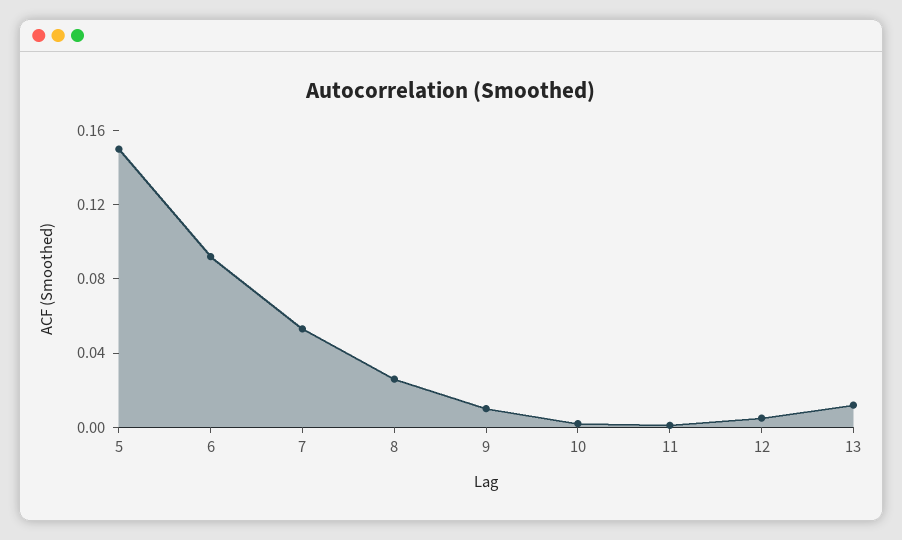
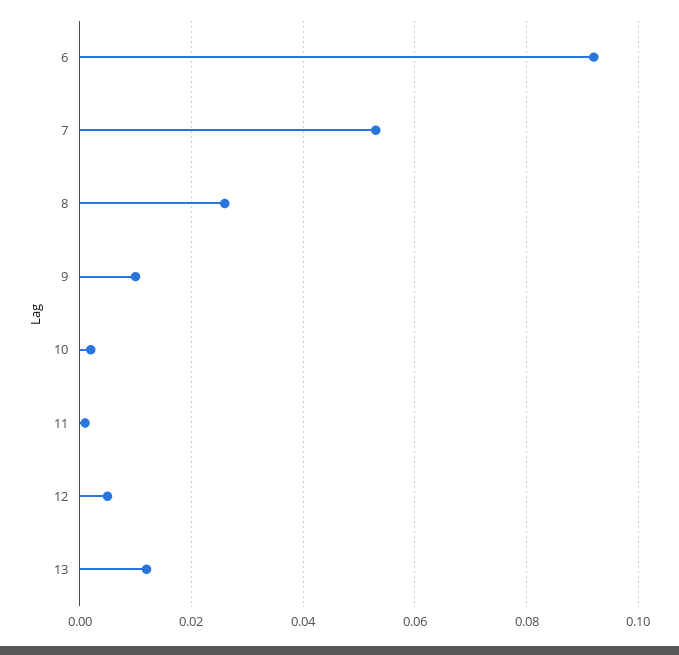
  {
-   "5": 0.15,
    "6": 0.09,
    "7": 0.055,
    "8": 0.025,
    "9": 0.01,
    "10": 0,
    "11": 0,
    "12": 0.005,
    "13": 0.01
  }

